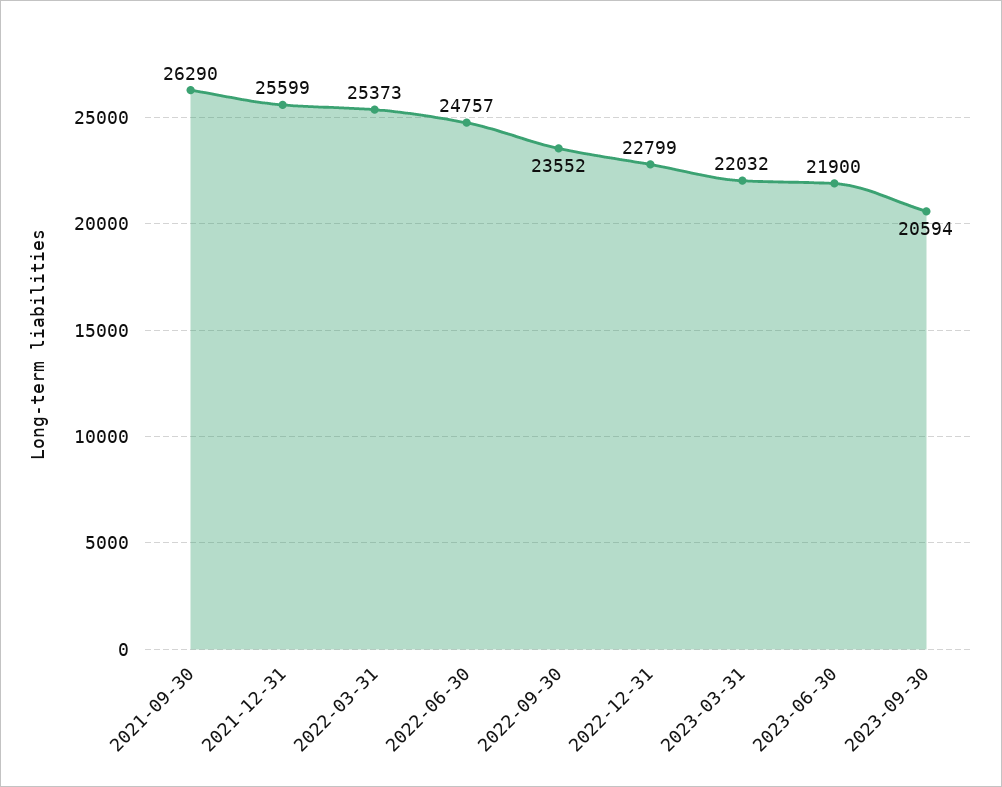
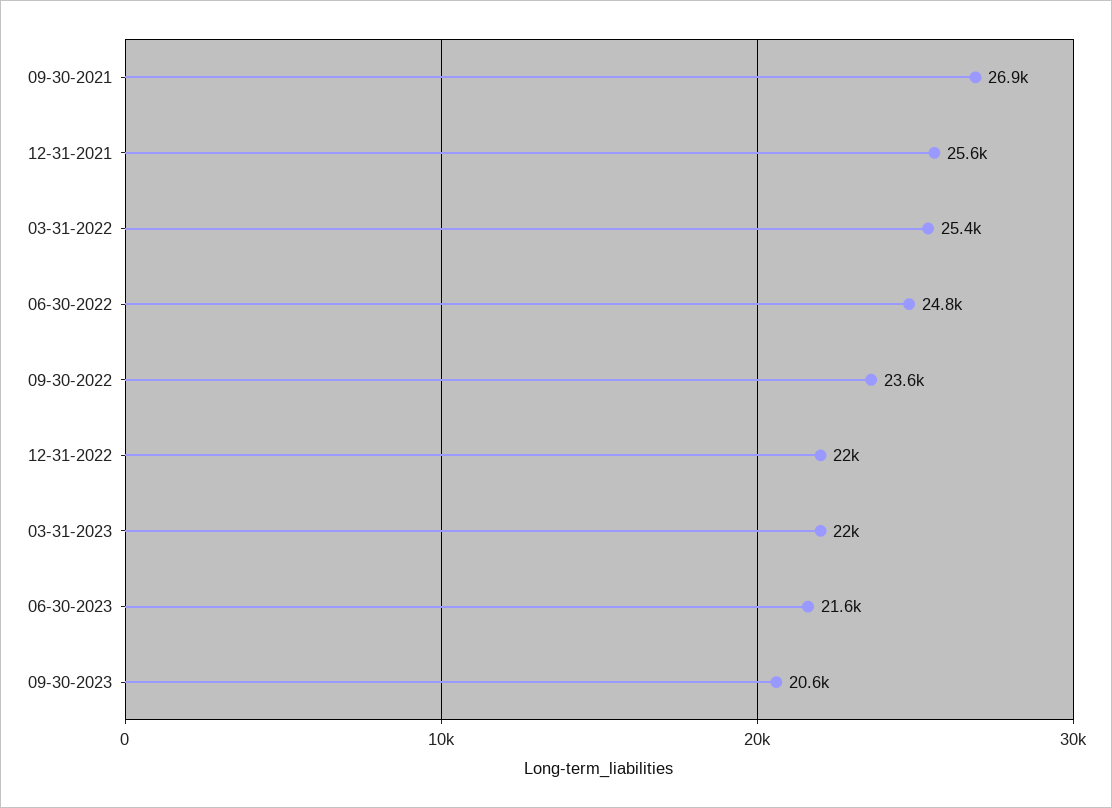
  {
-   "2021-09-30": 26290,
+   "2021-09-30": 26900,
    "2021-12-31": 25599,
    "2022-03-31": 25373,
    "2022-06-30": 24757,
    "2022-09-30": 23552,
-   "2022-12-31": 22799,
+   "2022-12-31": 22000,
    "2023-03-31": 22032,
-   "2023-06-30": 21900,
+   "2023-06-30": 21600,
    "2023-09-30": 20594
  }

